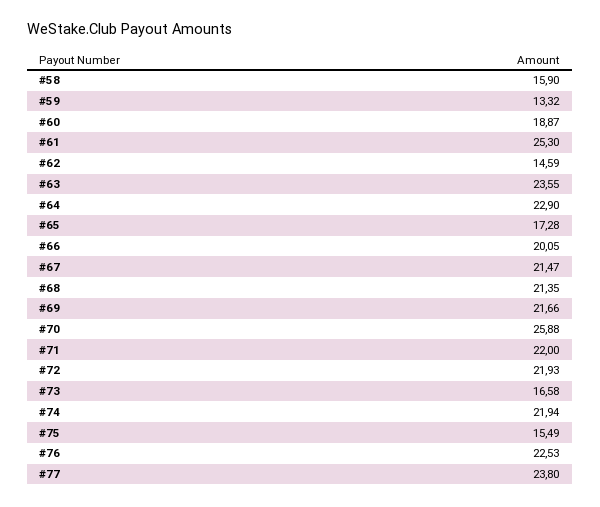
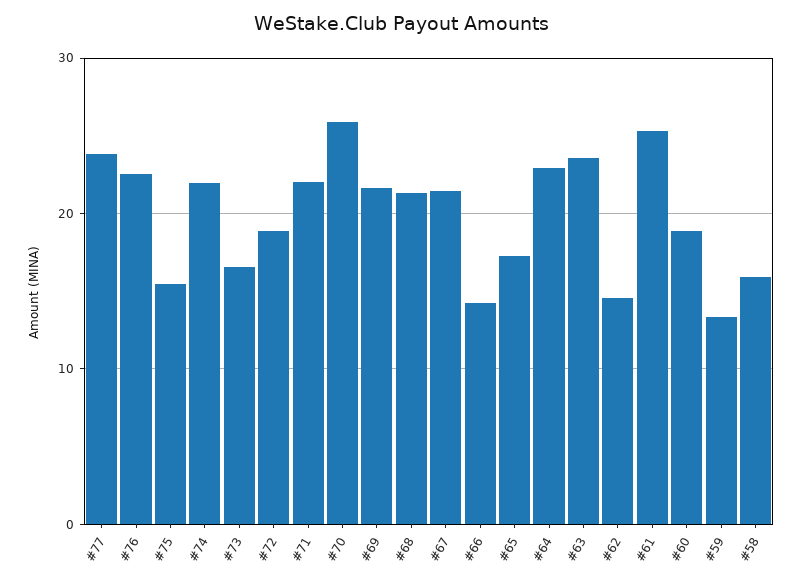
  {
    "#58": 15.9,
    "#59": 13.32,
    "#60": 18.87,
    "#61": 25.3,
    "#62": 14.59,
    "#63": 23.55,
    "#64": 22.9,
    "#65": 17.28,
-   "#66": 20.05,
+   "#66": 14,
    "#67": 21.47,
    "#68": 21.35,
    "#69": 21.66,
    "#70": 25.88,
    "#71": 22,
-   "#72": 21.93,
+   "#72": 19,
    "#73": 16.58,
    "#74": 21.94,
    "#75": 15.49,
    "#76": 22.53,
    "#77": 23.8
  }

